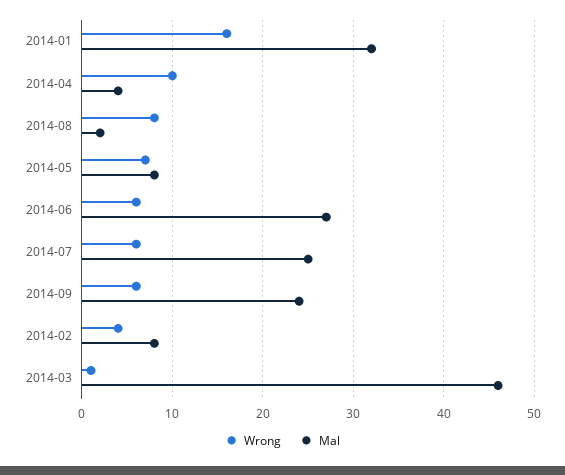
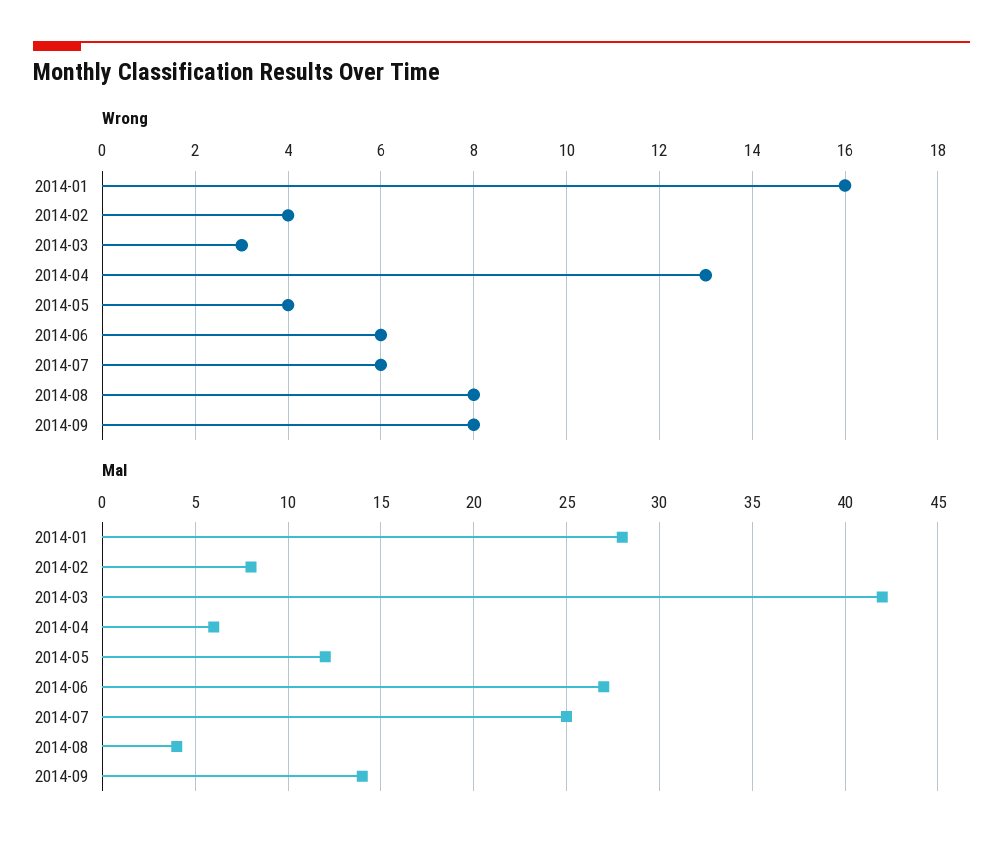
  {
    "Wrong": {
      "2014-01": 16,
-     "2014-04": 10,
+     "2014-04": 13,
      "2014-08": 8,
-     "2014-05": 7,
+     "2014-05": 4,
      "2014-06": 6,
      "2014-07": 6,
-     "2014-09": 6,
+     "2014-09": 8,
      "2014-02": 4,
-     "2014-03": 1
+     "2014-03": 3
    },
    "Mal": {
-     "2014-01": 32,
+     "2014-01": 28,
-     "2014-04": 4,
+     "2014-04": 6,
-     "2014-08": 2,
+     "2014-08": 4,
-     "2014-05": 8,
+     "2014-05": 12,
      "2014-06": 27,
      "2014-07": 25,
-     "2014-09": 24,
+     "2014-09": 14,
      "2014-02": 8,
-     "2014-03": 46
+     "2014-03": 42
    }
  }

